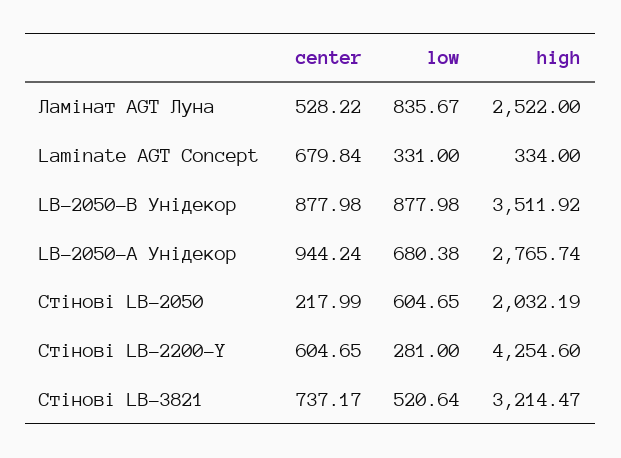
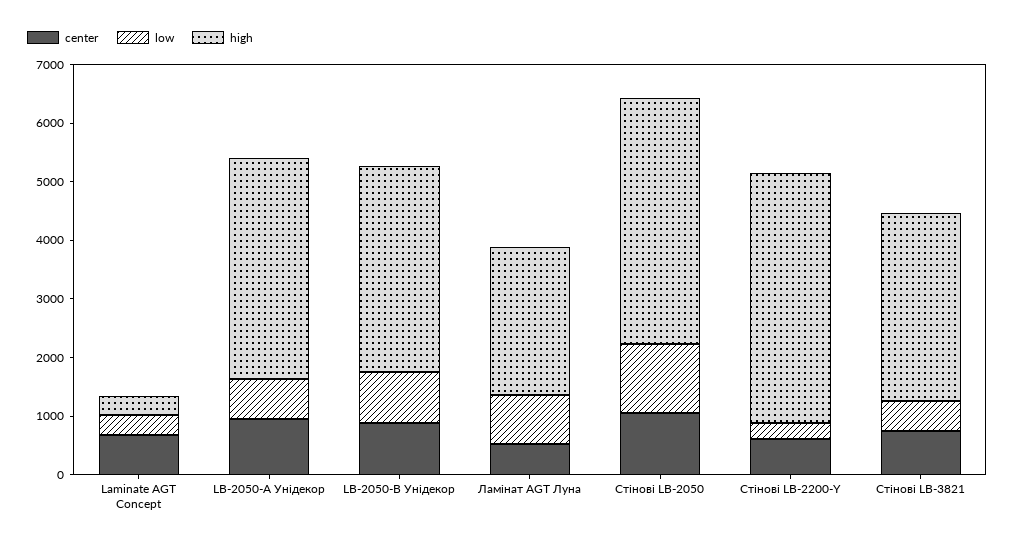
  {
    "center": {
      "Ламінат AGT Луна": 528.22,
      "Laminate AGT Concept": 679.84,
      "LB-2050-В Унідекор": 877.98,
      "LB-2050-А Унідекор": 944.24,
-     "Стінові LB-2050": 217.99,
+     "Стінові LB-2050": 1000,
      "Стінові LB-2200-Y": 604.65,
      "Стінові LB-3821": 737.17
    },
    "low": {
      "Ламінат AGT Луна": 835.67,
      "Laminate AGT Concept": 331,
      "LB-2050-В Унідекор": 877.98,
      "LB-2050-А Унідекор": 680.38,
-     "Стінові LB-2050": 604.65,
+     "Стінові LB-2050": 1200,
      "Стінові LB-2200-Y": 281,
      "Стінові LB-3821": 520.64
    },
    "high": {
      "Ламінат AGT Луна": 2522,
      "Laminate AGT Concept": 334,
      "LB-2050-В Унідекор": 3511.92,
-     "LB-2050-А Унідекор": 2765.74,
+     "LB-2050-А Унідекор": 3800,
-     "Стінові LB-2050": 2032.19,
+     "Стінові LB-2050": 4200,
      "Стінові LB-2200-Y": 4254.6,
      "Стінові LB-3821": 3214.47
    }
  }

